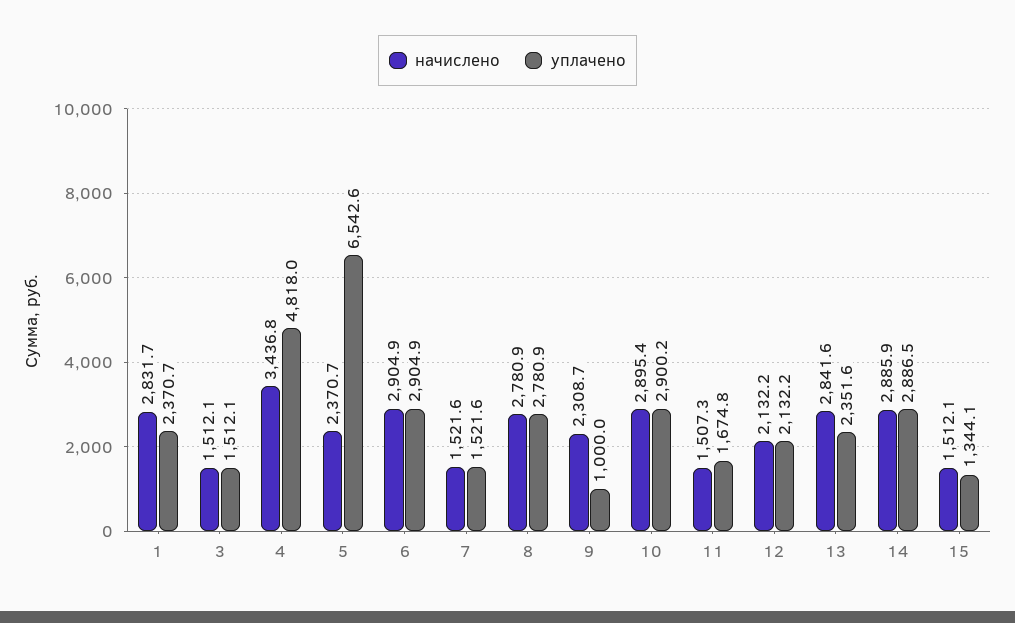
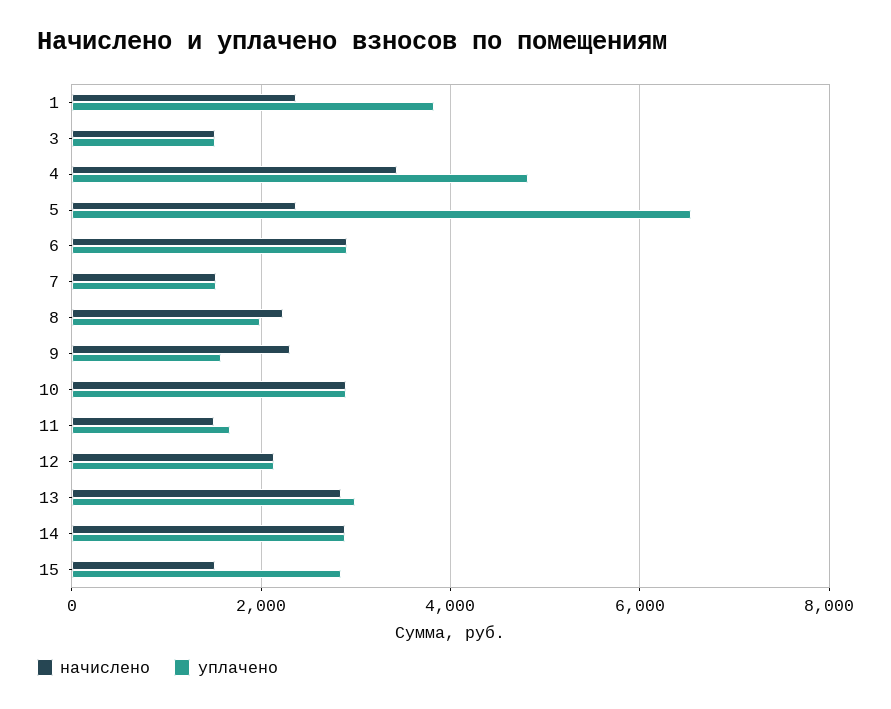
  {
    "начислено": {
-     "1": 2831.7,
+     "1": 2400,
      "3": 1512.1,
      "4": 3436.8,
      "5": 2370.7,
      "6": 2904.9,
      "7": 1521.6,
-     "8": 2780.9,
+     "8": 2200,
      "9": 2308.7,
      "10": 2895.4,
      "11": 1507.3,
      "12": 2132.2,
      "13": 2841.6,
      "14": 2885.9,
      "15": 1512.1
    },
    "уплачено": {
-     "1": 2370.7,
+     "1": 3800,
      "3": 1512.1,
      "4": 4818,
      "5": 6542.6,
      "6": 2904.9,
      "7": 1521.6,
-     "8": 2780.9,
+     "8": 2000,
-     "9": 1000,
+     "9": 1600,
      "10": 2900.2,
      "11": 1674.8,
      "12": 2132.2,
-     "13": 2351.6,
+     "13": 3000,
      "14": 2886.5,
-     "15": 1344.1
+     "15": 2800
    }
  }

